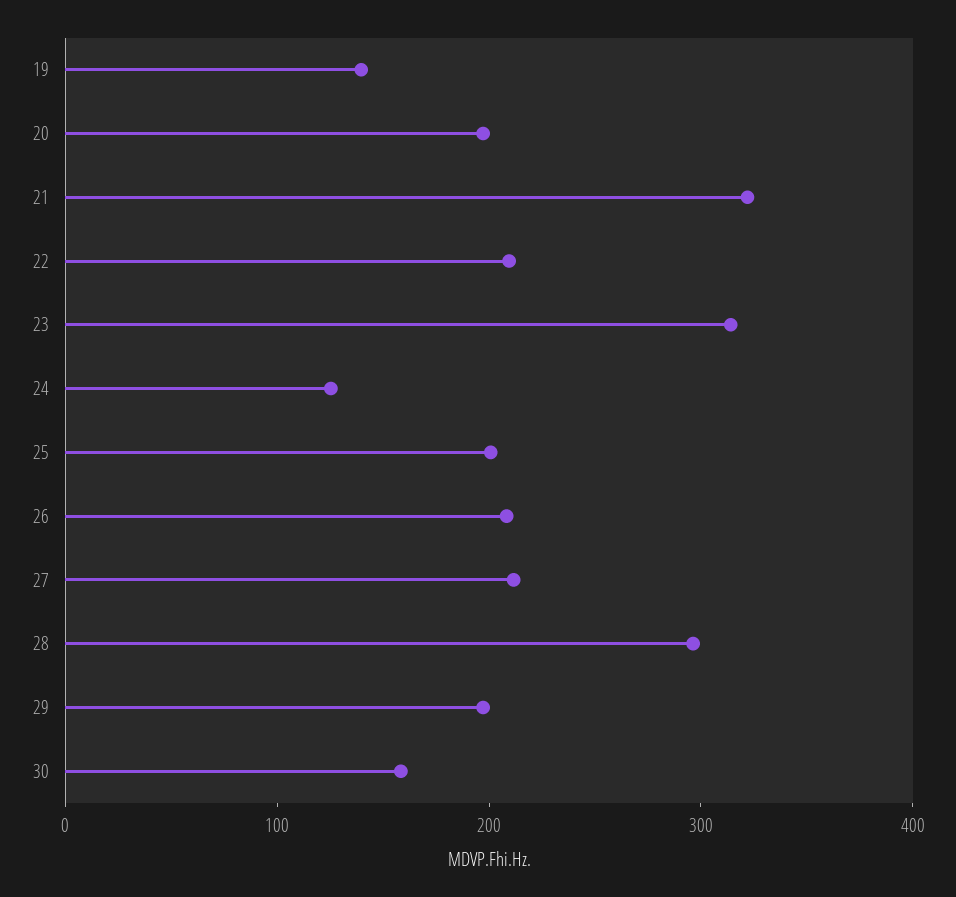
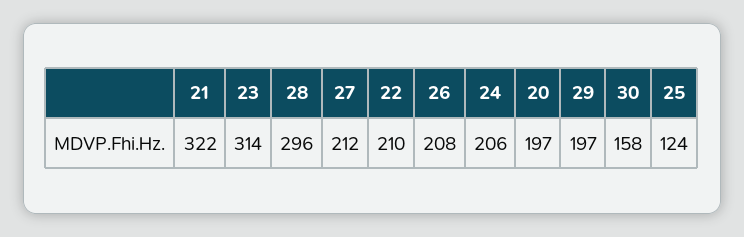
  {
-   "19": 140,
    "20": 197,
    "21": 322,
    "22": 210,
    "23": 314,
-   "24": 120,
+   "24": 206,
-   "25": 200,
+   "25": 124,
    "26": 208,
    "27": 212,
    "28": 296,
    "29": 197,
    "30": 158
  }

